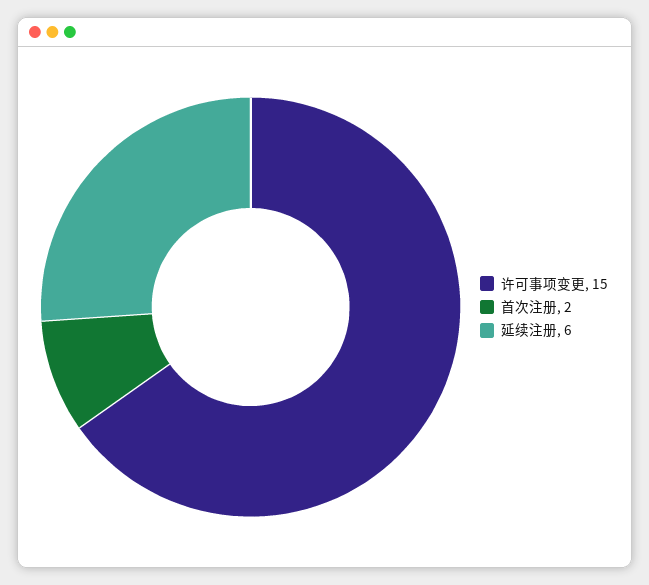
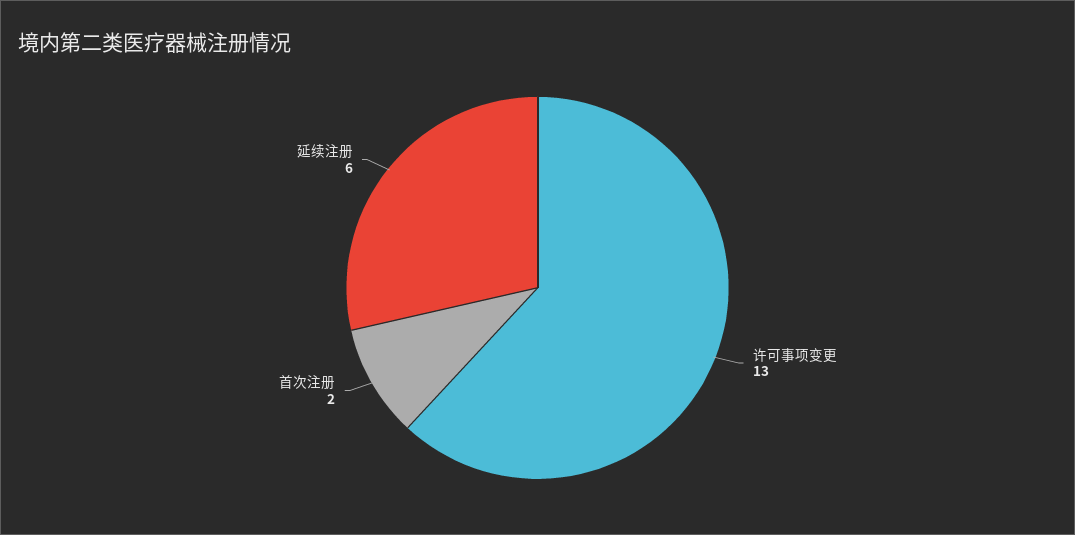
  {
-   "许可事项变更": 15,
+   "许可事项变更": 13,
    "首次注册": 2,
    "延续注册": 6
  }

